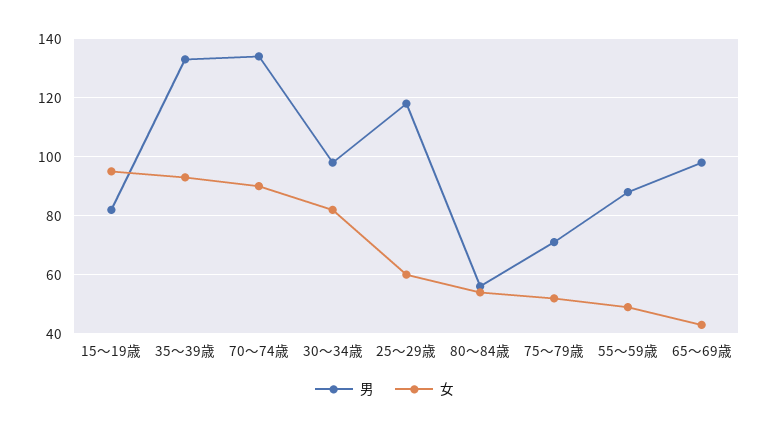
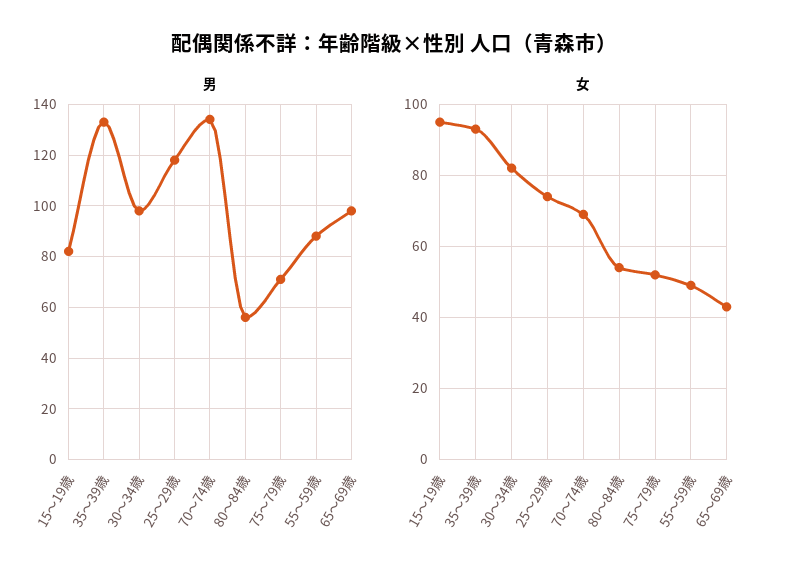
  {
    "男": {
      "15～19歳": 80,
      "35～39歳": 135,
      "70～74歳": 135,
      "30～34歳": 100,
      "25～29歳": 120,
      "80～84歳": 55,
      "75～79歳": 70,
      "55～59歳": 90,
      "65～69歳": 100
    },
    "女": {
      "15～19歳": 95,
      "35～39歳": 95,
-     "70～74歳": 90,
+     "70～74歳": 70,
      "30～34歳": 80,
-     "25～29歳": 60,
+     "25～29歳": 75,
      "80～84歳": 55,
      "75～79歳": 50,
      "55～59歳": 50,
      "65～69歳": 45
    }
  }

